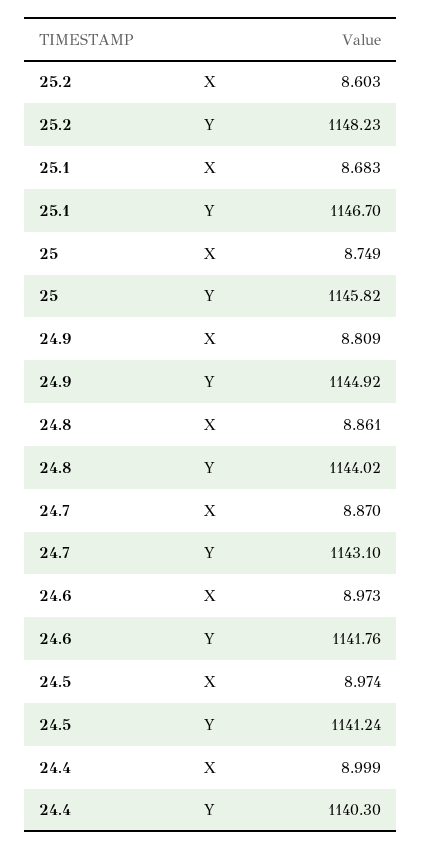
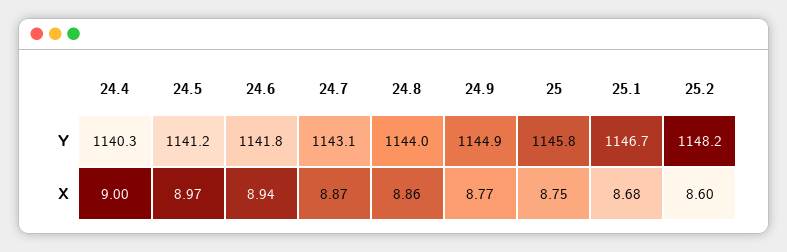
  {
    "25.2": {
      "X": 8.603,
      "Y": 1148.23
    },
    "25.1": {
      "X": 8.683,
      "Y": 1146.7
    },
    "25": {
      "X": 8.749,
      "Y": 1145.82
    },
    "24.9": {
-     "X": 8.809,
+     "X": 8.77,
      "Y": 1144.92
    },
    "24.8": {
      "X": 8.861,
      "Y": 1144.02
    },
    "24.7": {
      "X": 8.87,
      "Y": 1143.1
    },
    "24.6": {
-     "X": 8.973,
+     "X": 8.94,
      "Y": 1141.76
    },
    "24.5": {
      "X": 8.974,
      "Y": 1141.24
    },
    "24.4": {
      "X": 8.999,
      "Y": 1140.3
    }
  }

